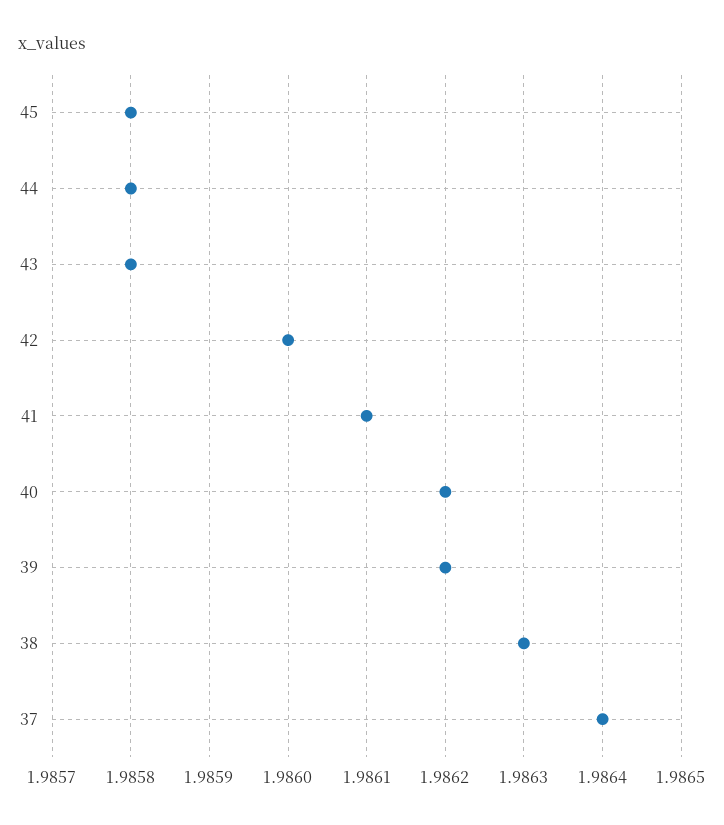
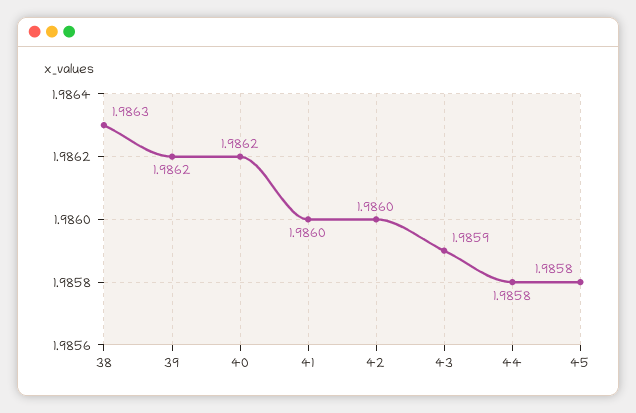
  {
    "45": 1.9858,
    "44": 1.9858,
-   "43": 1.9858,
+   "43": 1.9859,
    "42": 1.986,
-   "41": 1.9861,
+   "41": 1.986,
    "40": 1.9862,
    "39": 1.9862,
-   "38": 1.9863,
+   "38": 1.9863
-   "37": 1.9864
  }

